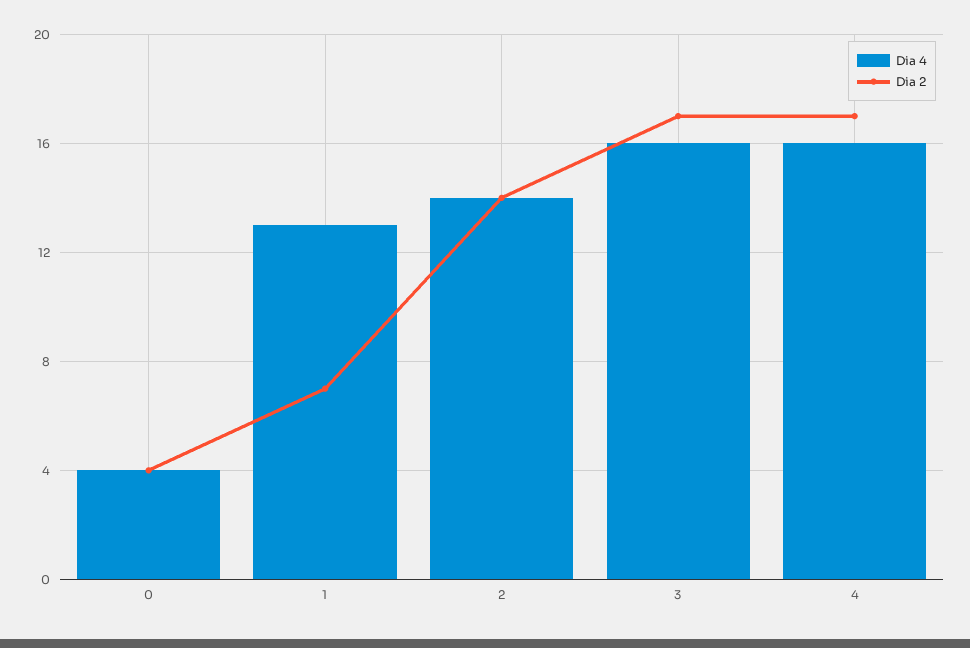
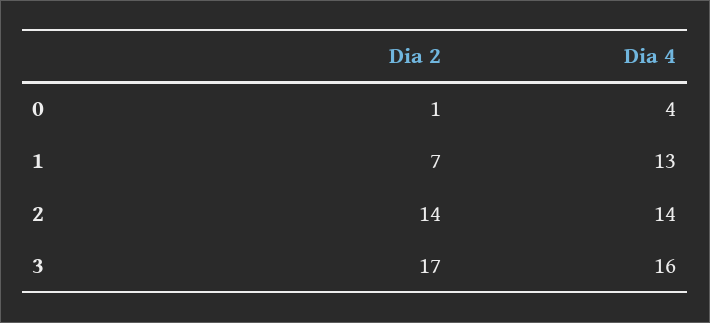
  {
    "Dia 4": {
      "0": 4,
      "1": 13,
      "2": 14,
-     "3": 16,
+     "3": 16
-     "4": 16
    },
    "Dia 2": {
-     "0": 4,
+     "0": 1,
      "1": 7,
      "2": 14,
-     "3": 17,
+     "3": 17
-     "4": 17
    }
  }

